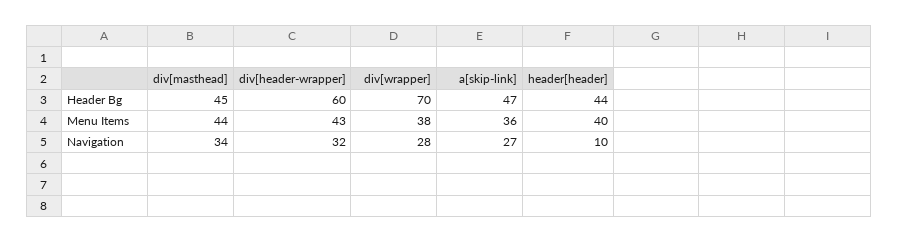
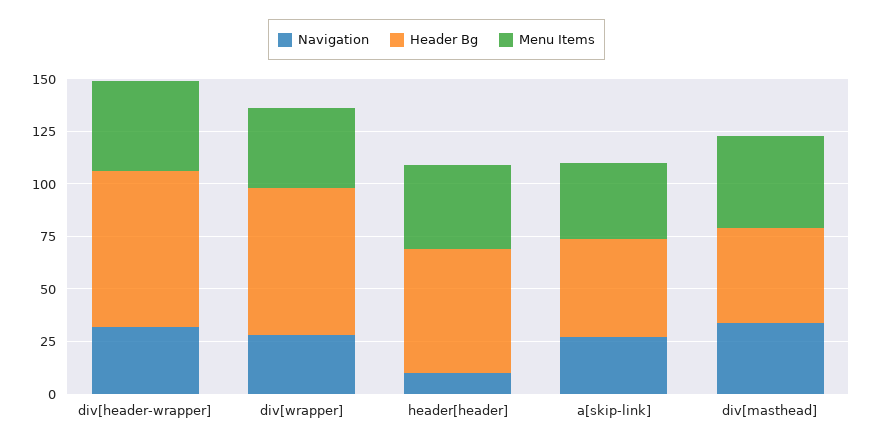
  {
    "Header Bg": {
      "div[masthead]": 45,
-     "div[header-wrapper]": 60,
+     "div[header-wrapper]": 75,
      "div[wrapper]": 70,
      "a[skip-link]": 47,
-     "header[header]": 44
+     "header[header]": 60
    },
    "Menu Items": {
      "div[masthead]": 44,
      "div[header-wrapper]": 43,
      "div[wrapper]": 38,
      "a[skip-link]": 36,
      "header[header]": 40
    },
    "Navigation": {
      "div[masthead]": 34,
      "div[header-wrapper]": 32,
      "div[wrapper]": 28,
      "a[skip-link]": 27,
      "header[header]": 10
    }
  }

